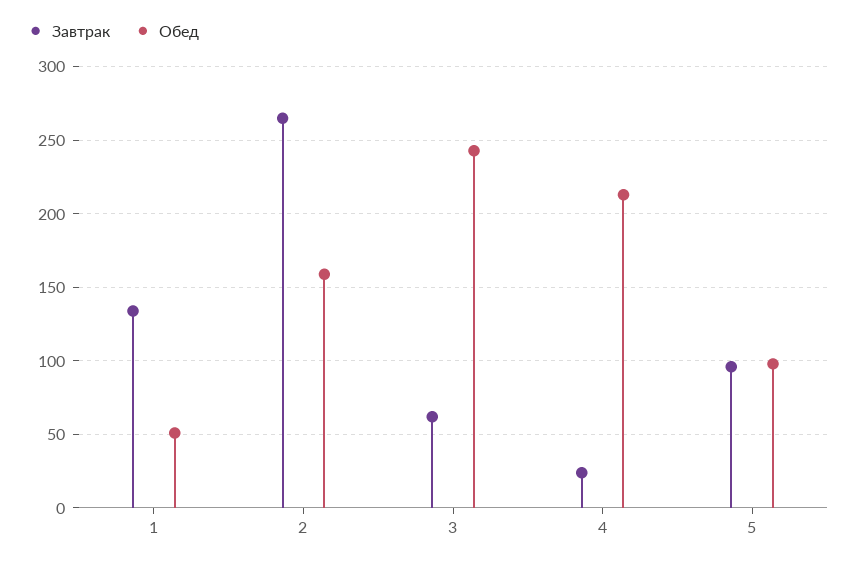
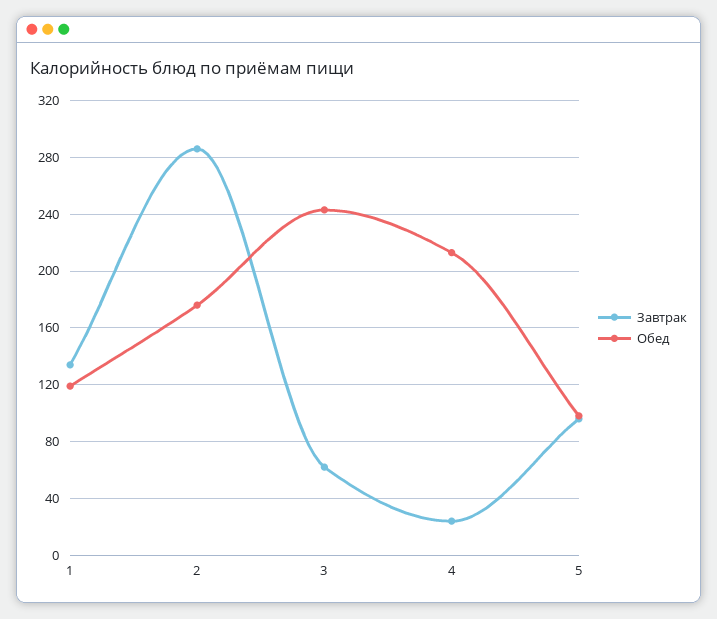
  {
    "Завтрак": {
      "1": 135,
-     "2": 265,
+     "2": 285,
      "3": 60,
      "4": 25,
      "5": 95
    },
    "Обед": {
-     "1": 50,
+     "1": 120,
-     "2": 160,
+     "2": 175,
      "3": 245,
      "4": 215,
      "5": 100
    }
  }

